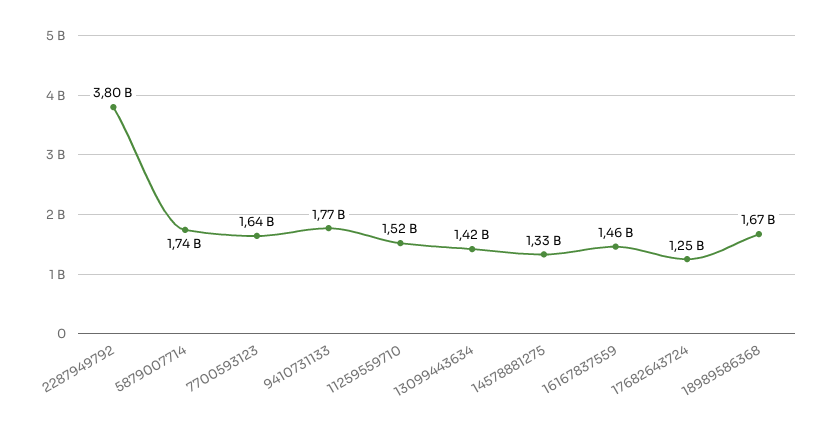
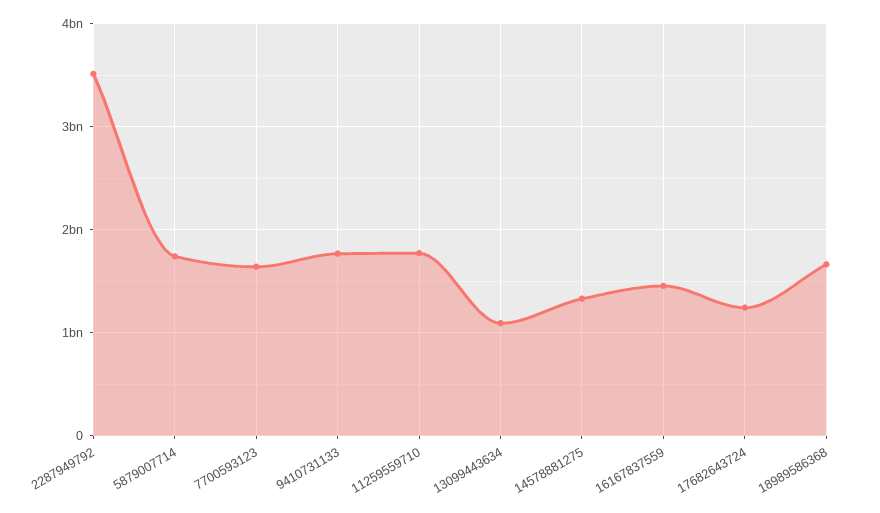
  {
-   "2287949792": 3800000000,
+   "2287949792": 3500000000,
    "5879007714": 1740000000,
    "7700593123": 1640000000,
    "9410731133": 1770000000,
-   "11259559710": 1520000000,
+   "11259559710": 1800000000,
-   "13099443634": 1420000000,
+   "13099443634": 1100000000,
    "14578881275": 1330000000,
    "16167837559": 1460000000,
    "17682643724": 1250000000,
    "18989586368": 1670000000
  }

